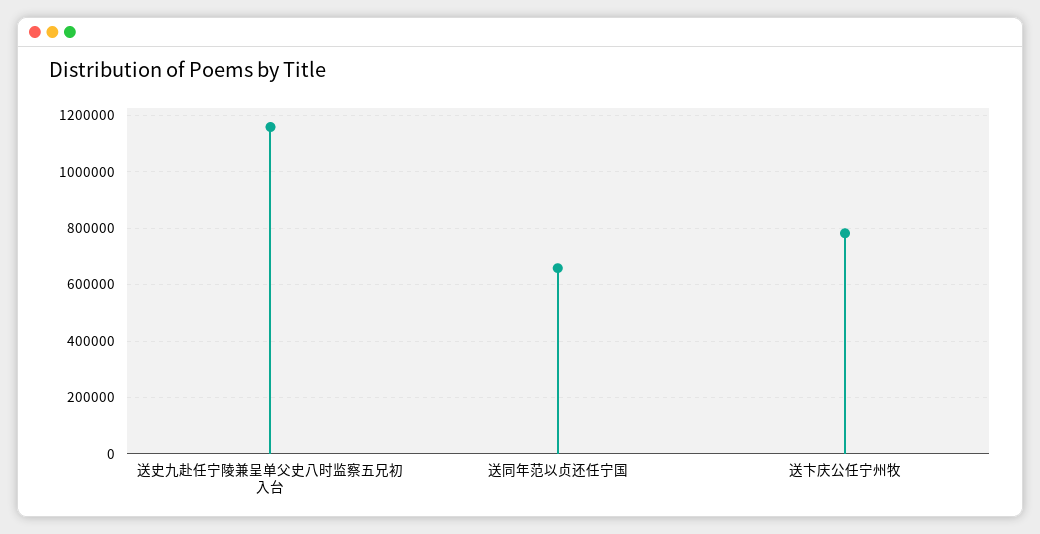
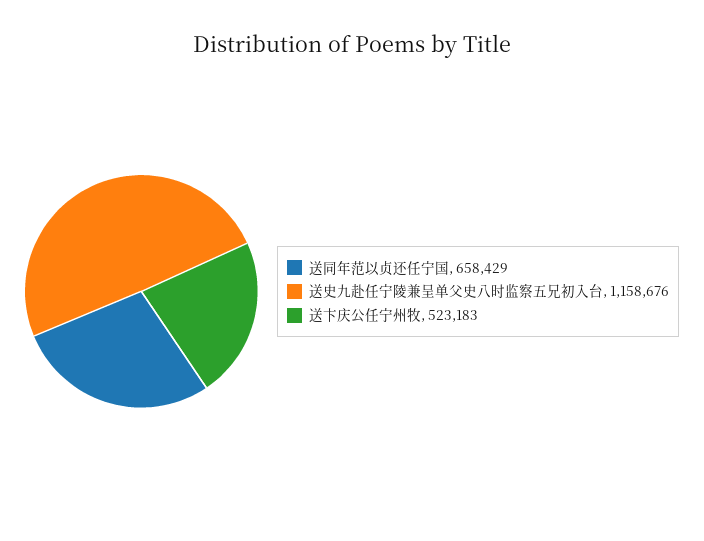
  {
    "送史九赴任宁陵兼呈单父史八时监察五兄初入台": 1158676,
    "送同年范以贞还任宁国": 658429,
-   "送卞庆公任宁州牧": 775000
+   "送卞庆公任宁州牧": 523183
  }

